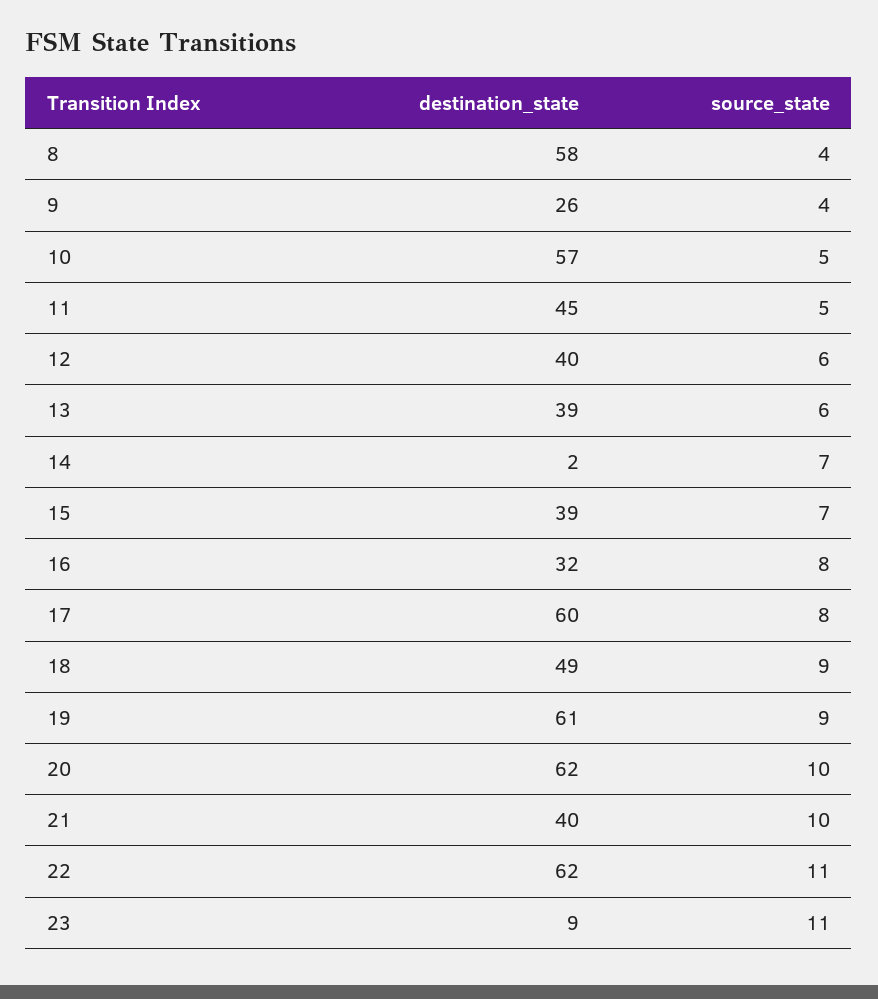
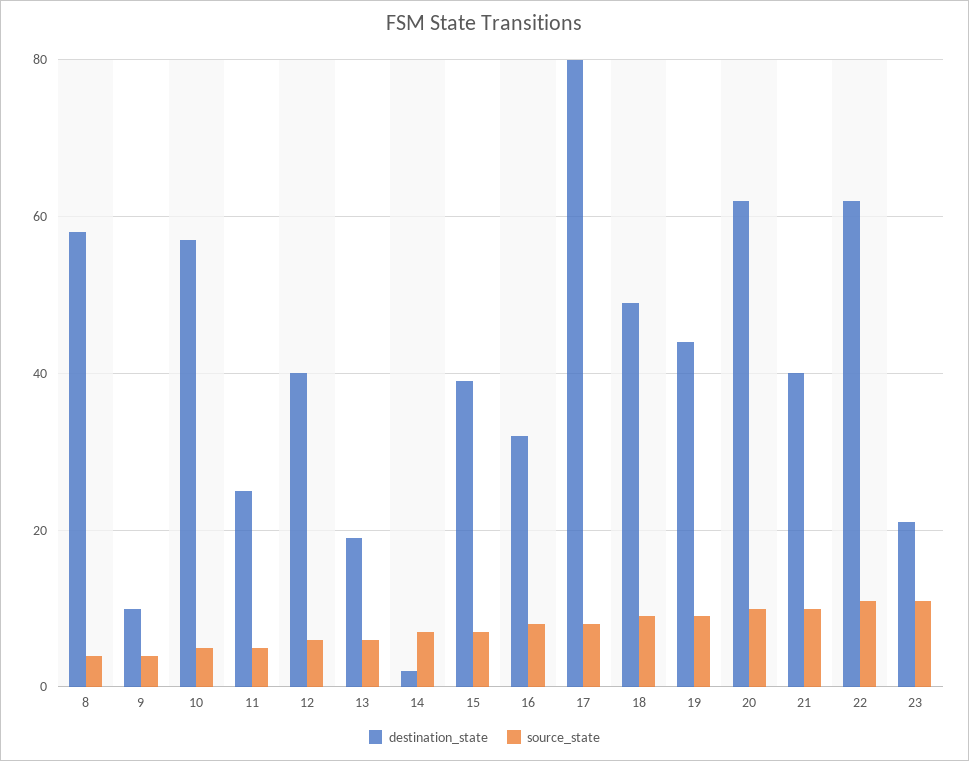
  {
    "destination_state": {
      "8": 58,
-     "9": 26,
+     "9": 10,
      "10": 57,
-     "11": 45,
+     "11": 25,
      "12": 40,
-     "13": 39,
+     "13": 20,
      "14": 2,
      "15": 39,
      "16": 32,
-     "17": 60,
+     "17": 80,
      "18": 49,
-     "19": 61,
+     "19": 45,
      "20": 62,
      "21": 40,
      "22": 62,
-     "23": 9
+     "23": 20
    },
    "source_state": {
      "8": 4,
      "9": 4,
      "10": 5,
      "11": 5,
      "12": 6,
      "13": 6,
      "14": 7,
      "15": 7,
      "16": 8,
      "17": 8,
      "18": 9,
      "19": 9,
      "20": 10,
      "21": 10,
      "22": 11,
      "23": 11
    }
  }

